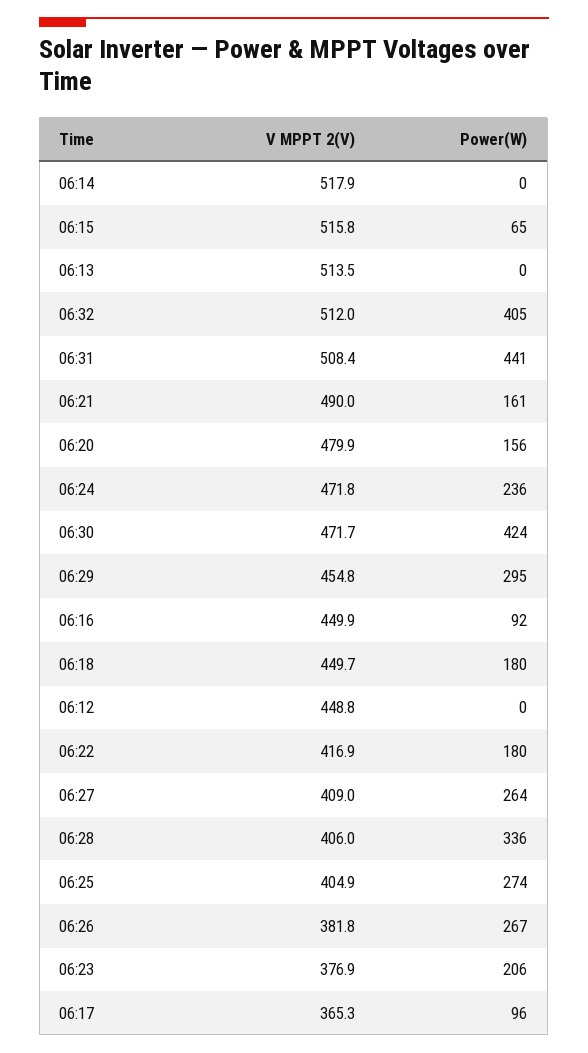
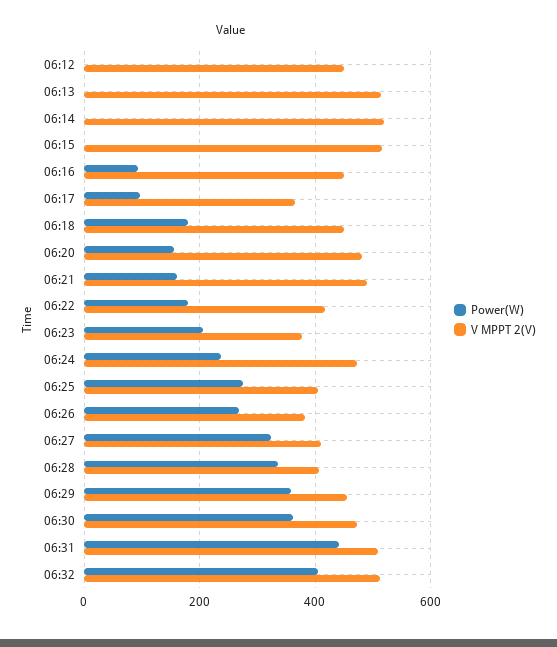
  {
    "V MPPT 2(V)": {
      "06:14": 517.9,
      "06:15": 515.8,
      "06:13": 513.5,
      "06:32": 512,
      "06:31": 508.4,
      "06:21": 490,
      "06:20": 479.9,
      "06:24": 471.8,
      "06:30": 471.7,
      "06:29": 454.8,
      "06:16": 449.9,
      "06:18": 449.7,
      "06:12": 448.8,
      "06:22": 416.9,
      "06:27": 409,
      "06:28": 406,
      "06:25": 404.9,
      "06:26": 381.8,
      "06:23": 376.9,
      "06:17": 365.3
    },
    "Power(W)": {
      "06:14": 0,
-     "06:15": 65,
+     "06:15": 0,
      "06:13": 0,
      "06:32": 405,
      "06:31": 441,
      "06:21": 161,
      "06:20": 156,
      "06:24": 236,
-     "06:30": 424,
+     "06:30": 360,
-     "06:29": 295,
+     "06:29": 360,
      "06:16": 92,
      "06:18": 180,
      "06:12": 0,
      "06:22": 180,
-     "06:27": 264,
+     "06:27": 320,
      "06:28": 336,
      "06:25": 274,
      "06:26": 267,
      "06:23": 206,
      "06:17": 96
    }
  }

